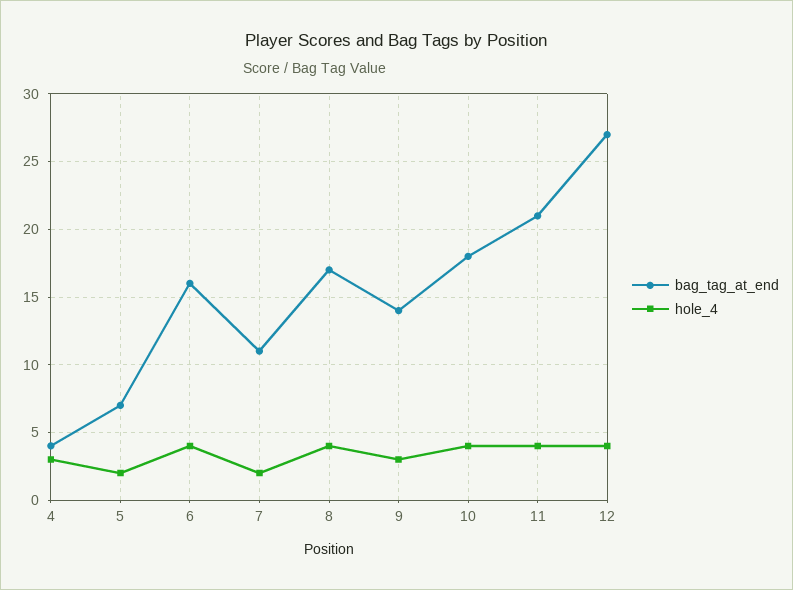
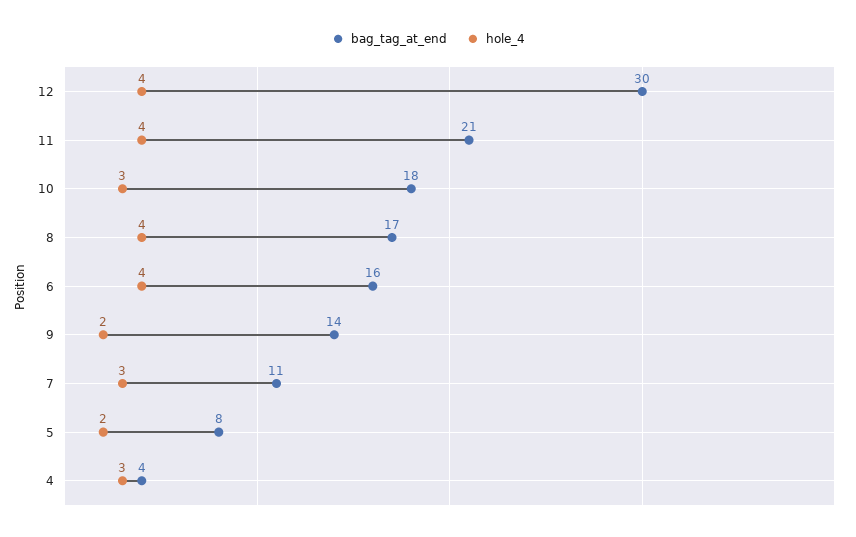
  {
    "bag_tag_at_end": {
      "4": 4,
-     "5": 7,
+     "5": 8,
      "6": 16,
      "7": 11,
      "8": 17,
      "9": 14,
      "10": 18,
      "11": 21,
-     "12": 27
+     "12": 30
    },
    "hole_4": {
      "4": 3,
      "5": 2,
      "6": 4,
-     "7": 2,
+     "7": 3,
      "8": 4,
-     "9": 3,
+     "9": 2,
-     "10": 4,
+     "10": 3,
      "11": 4,
      "12": 4
    }
  }

